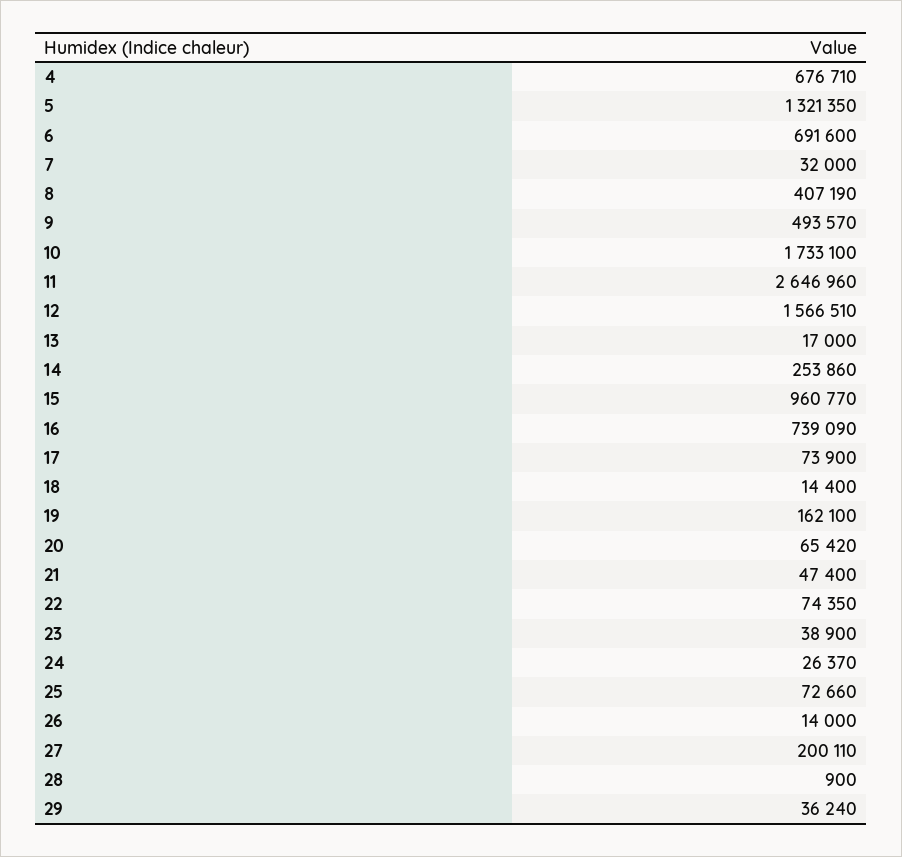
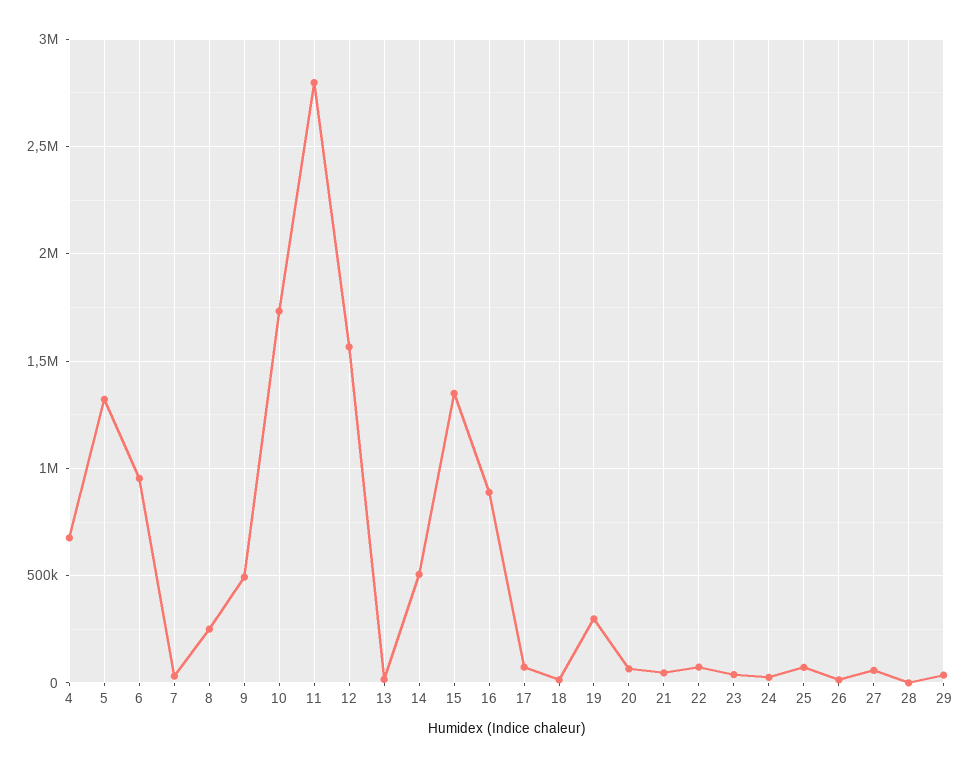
  {
    "4": 676710,
    "5": 1321350,
-   "6": 691600,
+   "6": 950000,
    "7": 32000,
-   "8": 407190,
+   "8": 250000,
    "9": 493570,
    "10": 1733100,
-   "11": 2646960,
+   "11": 2800000,
    "12": 1566510,
    "13": 17000,
-   "14": 253860,
+   "14": 500000,
-   "15": 960770,
+   "15": 1350000,
-   "16": 739090,
+   "16": 900000,
    "17": 73900,
    "18": 14400,
-   "19": 162100,
+   "19": 300000,
    "20": 65420,
    "21": 47400,
    "22": 74350,
    "23": 38900,
    "24": 26370,
    "25": 72660,
    "26": 14000,
-   "27": 200110,
+   "27": 50000,
    "28": 900,
    "29": 36240
  }

